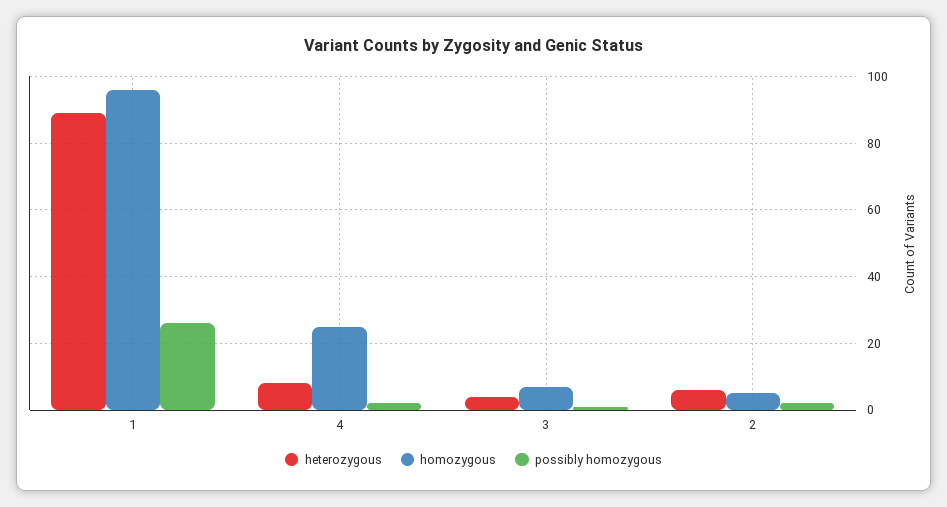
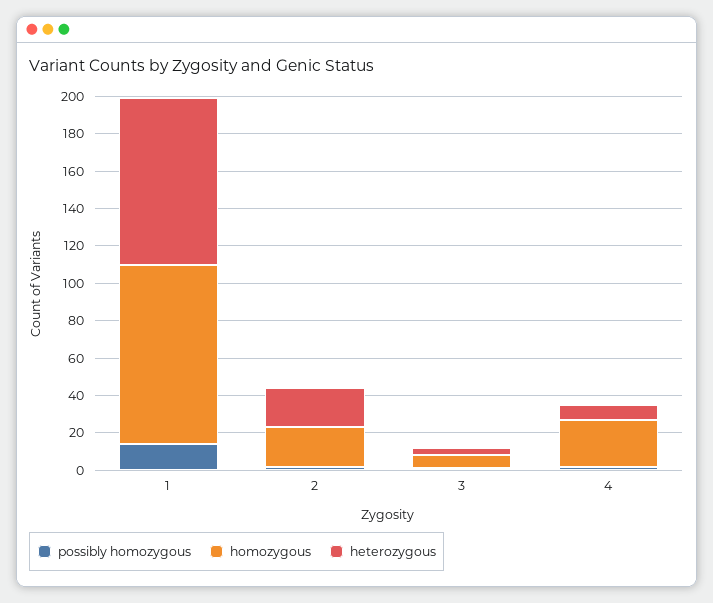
  {
    "heterozygous": {
      "1": 90,
      "4": 10,
      "3": 5,
-     "2": 5
+     "2": 20
    },
    "homozygous": {
      "1": 95,
      "4": 25,
      "3": 5,
-     "2": 5
+     "2": 20
    },
    "possibly homozygous": {
-     "1": 25,
+     "1": 15,
      "4": 0,
      "3": 0,
      "2": 0
    }
  }

